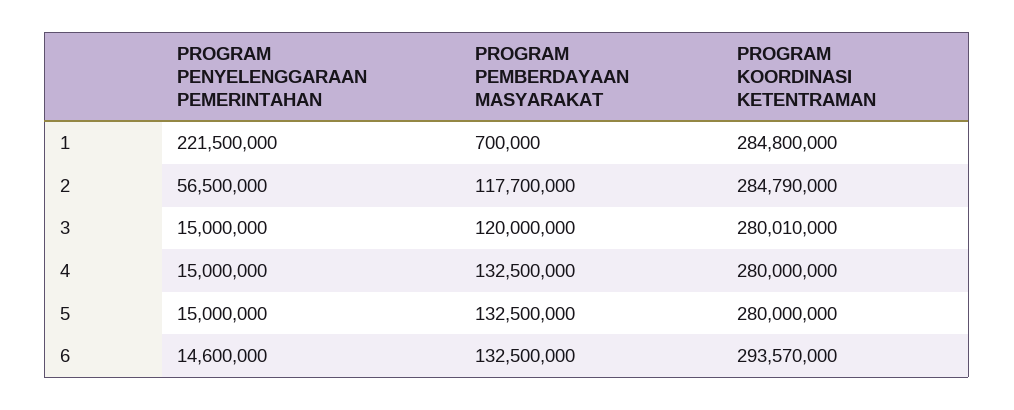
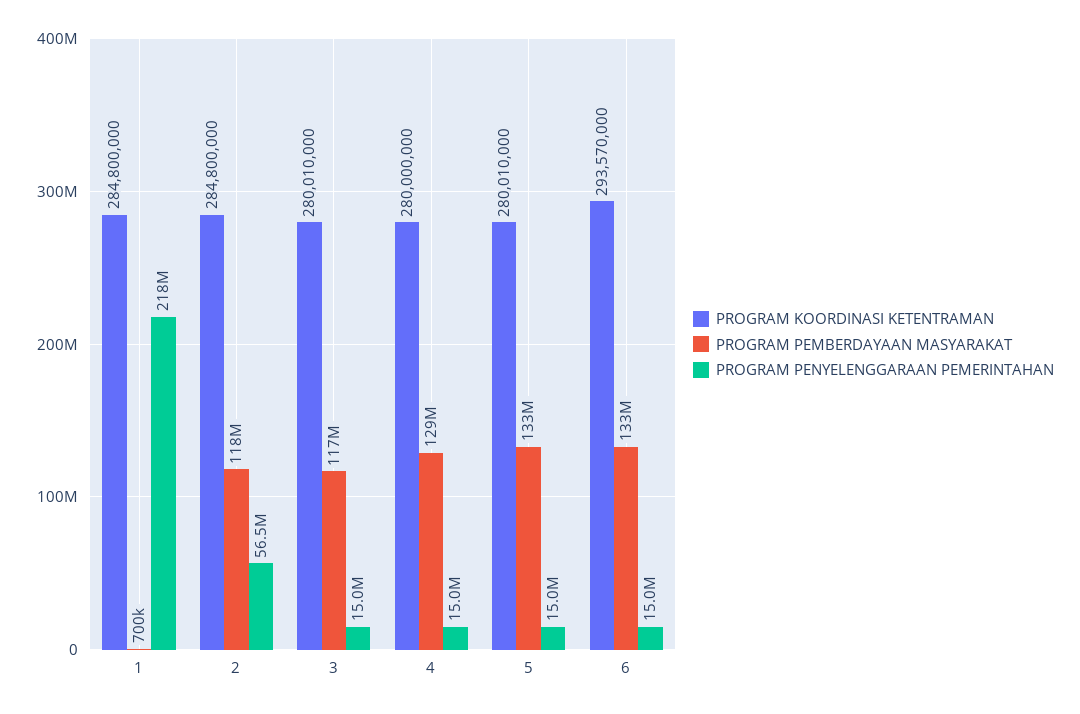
  {
    "PROGRAM PENYELENGGARAAN PEMERINTAHAN": {
-     "1": 221500000,
+     "1": 218000000,
      "2": 56500000,
      "3": 15000000,
      "4": 15000000,
      "5": 15000000,
-     "6": 14600000
+     "6": 15000000
    },
    "PROGRAM PEMBERDAYAAN MASYARAKAT": {
      "1": 700000,
      "2": 117700000,
-     "3": 120000000,
+     "3": 117000000,
-     "4": 132500000,
+     "4": 129000000,
      "5": 132500000,
      "6": 132500000
    },
    "PROGRAM KOORDINASI KETENTRAMAN": {
      "1": 284800000,
-     "2": 284790000,
+     "2": 284800000,
      "3": 280010000,
      "4": 280000000,
-     "5": 280000000,
+     "5": 280010000,
      "6": 293570000
    }
  }

